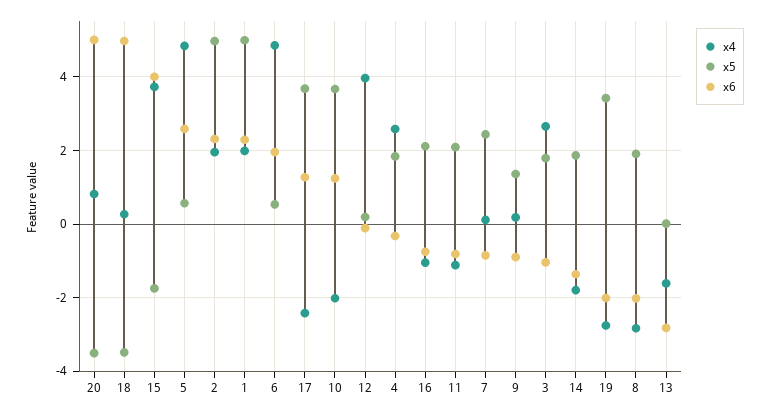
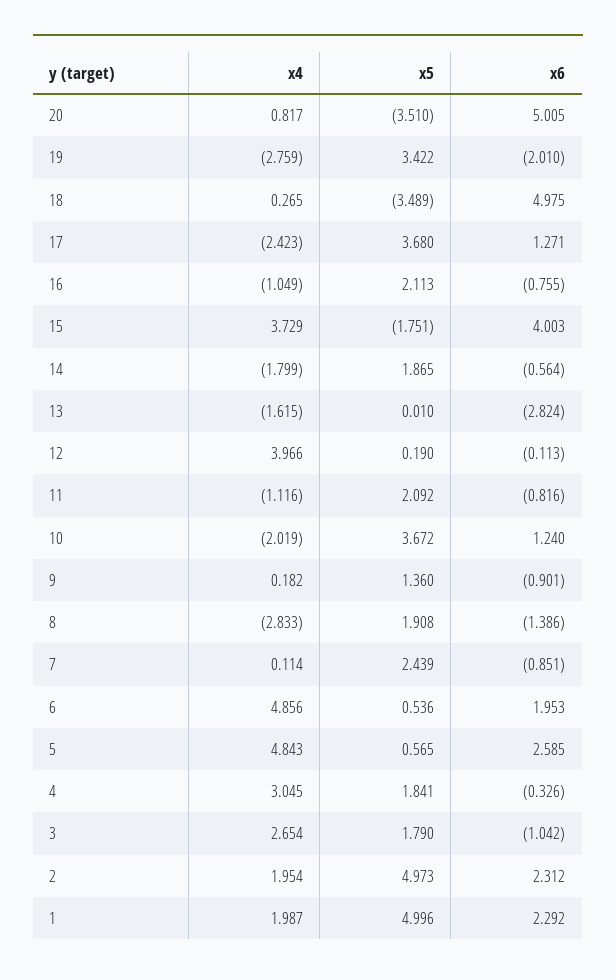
  {
    "x4": {
      "20": 0.817,
      "18": 0.265,
      "15": 3.729,
      "5": 4.843,
      "2": 1.954,
      "1": 1.987,
      "6": 4.856,
      "17": -2.423,
      "10": -2.019,
      "12": 3.966,
-     "4": 2.6,
+     "4": 3.045,
      "16": -1.049,
      "11": -1.116,
      "7": 0.114,
      "9": 0.182,
      "3": 2.654,
      "14": -1.799,
      "19": -2.759,
      "8": -2.833,
      "13": -1.615
    },
    "x5": {
      "20": -3.51,
      "18": -3.489,
      "15": -1.751,
      "5": 0.565,
      "2": 4.973,
      "1": 4.996,
      "6": 0.536,
      "17": 3.68,
      "10": 3.672,
      "12": 0.19,
      "4": 1.841,
      "16": 2.113,
      "11": 2.092,
      "7": 2.439,
      "9": 1.36,
      "3": 1.79,
      "14": 1.865,
      "19": 3.422,
      "8": 1.908,
      "13": 0.01
    },
    "x6": {
      "20": 5.005,
      "18": 4.975,
      "15": 4.003,
      "5": 2.585,
      "2": 2.312,
      "1": 2.292,
      "6": 1.953,
      "17": 1.271,
      "10": 1.24,
      "12": -0.113,
      "4": -0.326,
      "16": -0.755,
      "11": -0.816,
      "7": -0.851,
      "9": -0.901,
      "3": -1.042,
-     "14": -1.4,
+     "14": -0.564,
      "19": -2.01,
-     "8": -2,
+     "8": -1.386,
      "13": -2.824
    }
  }

